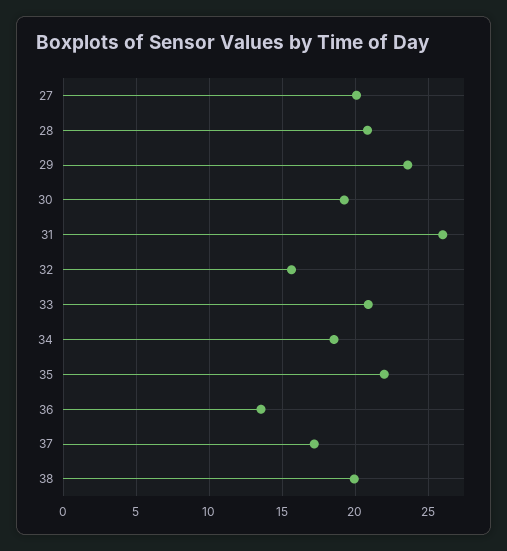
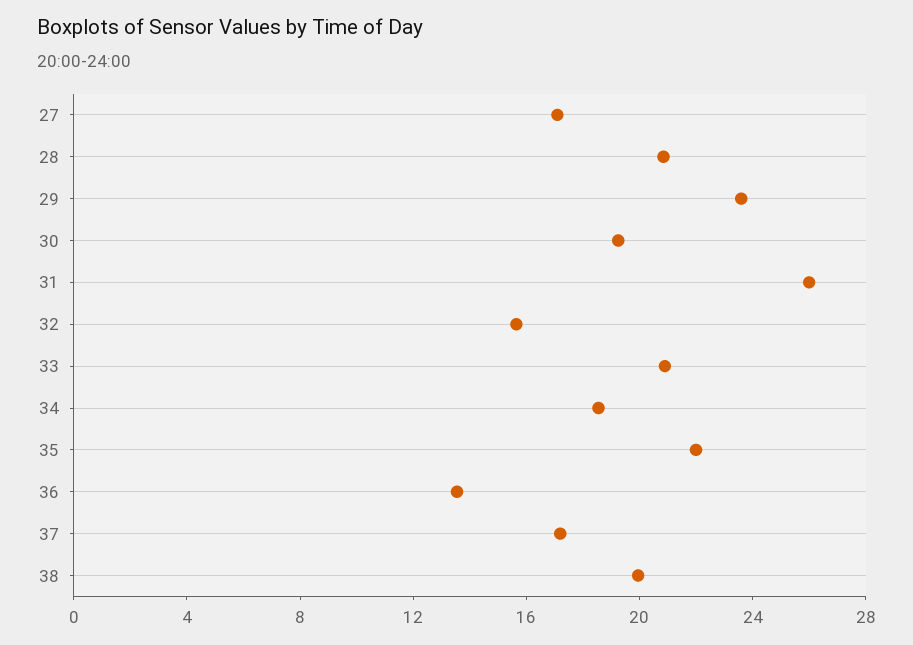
  {
-   "27": 20,
+   "27": 17,
    "28": 21,
    "29": 23.5,
    "30": 19.5,
    "31": 26,
    "32": 15.5,
    "33": 21,
    "34": 18.5,
    "35": 22,
    "36": 13.5,
    "37": 17,
    "38": 20
  }

